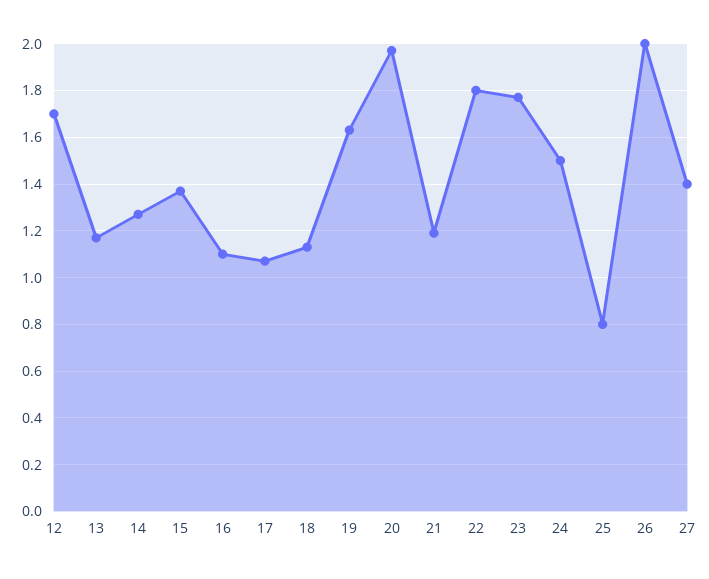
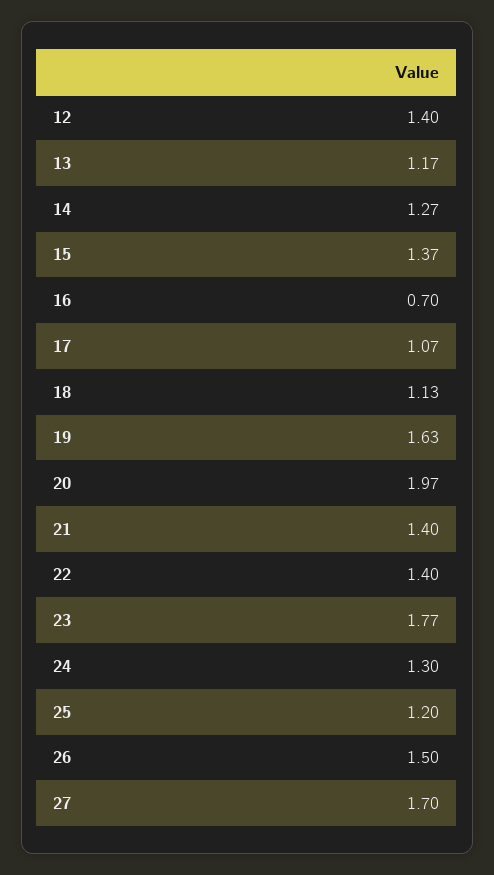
  {
-   "12": 1.7,
+   "12": 1.4,
    "13": 1.17,
    "14": 1.27,
    "15": 1.37,
-   "16": 1.1,
+   "16": 0.7,
    "17": 1.07,
    "18": 1.13,
    "19": 1.63,
    "20": 1.97,
-   "21": 1.2,
+   "21": 1.4,
-   "22": 1.8,
+   "22": 1.4,
    "23": 1.77,
-   "24": 1.5,
+   "24": 1.3,
-   "25": 0.8,
+   "25": 1.2,
-   "26": 2,
+   "26": 1.5,
-   "27": 1.4
+   "27": 1.7
  }

